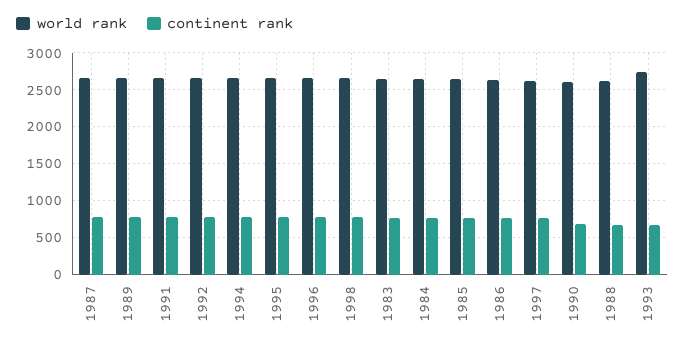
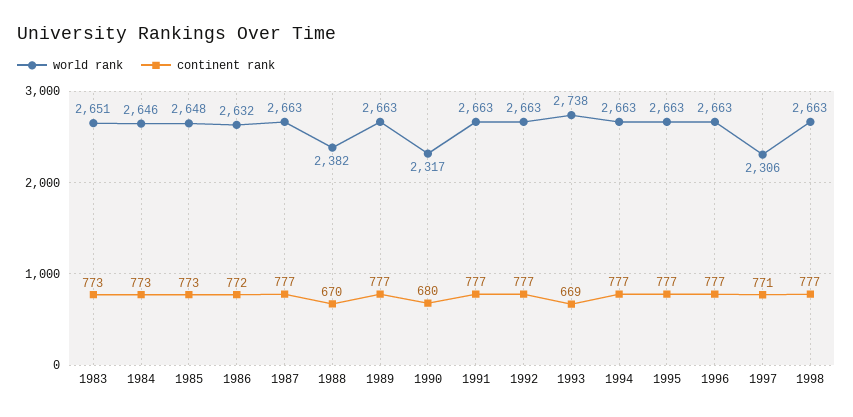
  {
    "world rank": {
      "1987": 2663,
      "1989": 2663,
      "1991": 2663,
      "1992": 2663,
      "1994": 2663,
      "1995": 2663,
      "1996": 2663,
      "1998": 2663,
      "1983": 2651,
      "1984": 2646,
      "1985": 2648,
      "1986": 2632,
-     "1997": 2600,
+     "1997": 2306,
-     "1990": 2600,
+     "1990": 2317,
-     "1988": 2600,
+     "1988": 2382,
      "1993": 2738
    },
    "continent rank": {
      "1987": 777,
      "1989": 777,
      "1991": 777,
      "1992": 777,
      "1994": 777,
      "1995": 777,
      "1996": 777,
      "1998": 777,
      "1983": 773,
      "1984": 773,
      "1985": 773,
      "1986": 772,
      "1997": 771,
      "1990": 680,
      "1988": 670,
      "1993": 669
    }
  }

